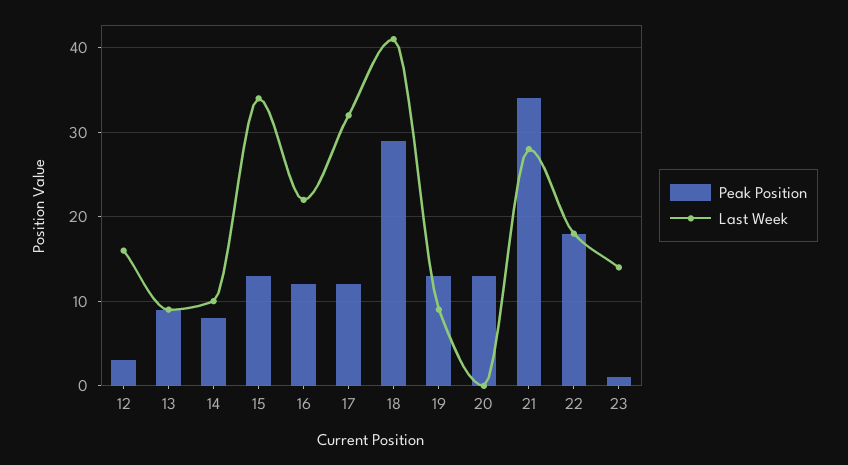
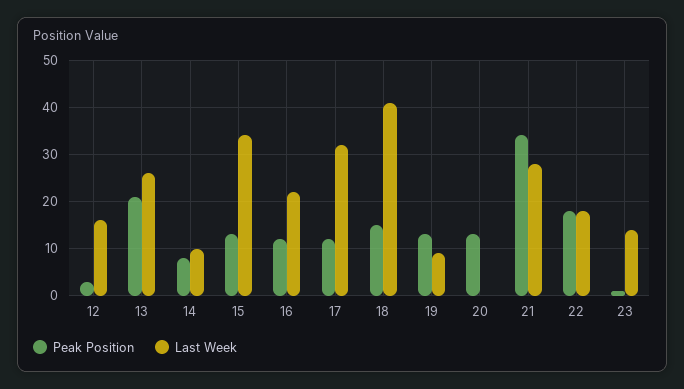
  {
    "Peak Position": {
      "12": 3,
-     "13": 9,
+     "13": 20,
      "14": 8,
      "15": 13,
      "16": 12,
      "17": 12,
-     "18": 29,
+     "18": 15,
      "19": 13,
      "20": 13,
      "21": 34,
      "22": 18,
      "23": 1
    },
    "Last Week": {
      "12": 16,
-     "13": 9,
+     "13": 25,
      "14": 10,
      "15": 34,
      "16": 22,
      "17": 32,
      "18": 41,
      "19": 9,
      "20": 0,
      "21": 28,
      "22": 18,
      "23": 14
    }
  }

